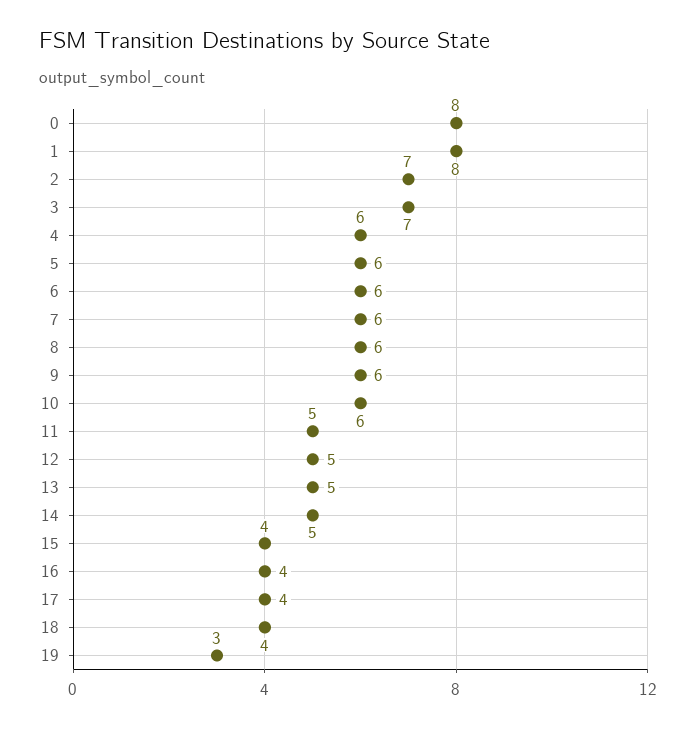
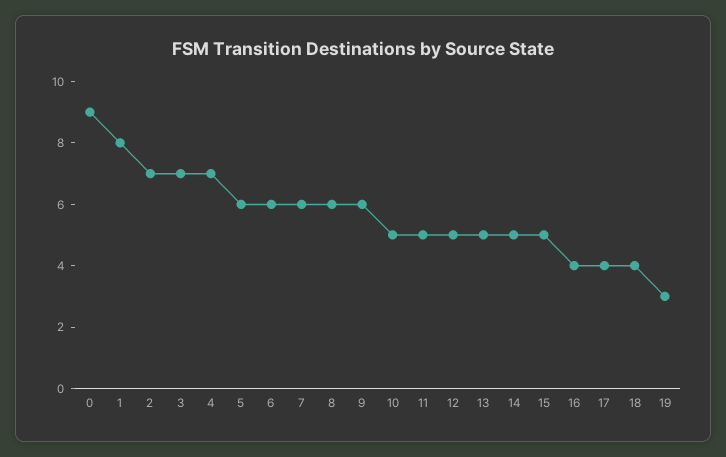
  {
-   "0": 8,
+   "0": 9,
    "1": 8,
    "2": 7,
    "3": 7,
-   "4": 6,
+   "4": 7,
    "5": 6,
    "6": 6,
    "7": 6,
    "8": 6,
    "9": 6,
-   "10": 6,
+   "10": 5,
    "11": 5,
    "12": 5,
    "13": 5,
    "14": 5,
-   "15": 4,
+   "15": 5,
    "16": 4,
    "17": 4,
    "18": 4,
    "19": 3
  }

